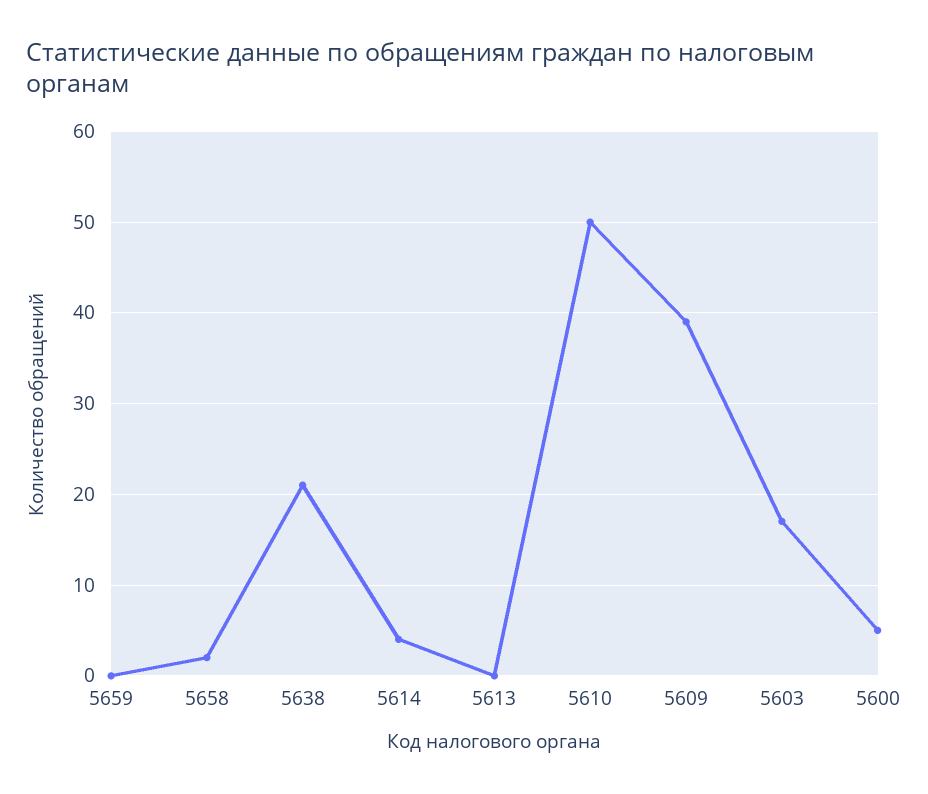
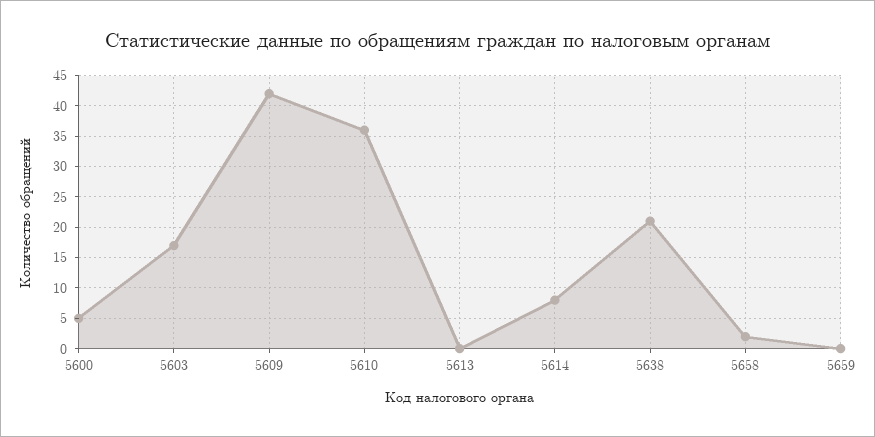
  {
    "5659": 0,
    "5658": 2,
    "5638": 21,
-   "5614": 4,
+   "5614": 8,
    "5613": 0,
-   "5610": 50,
+   "5610": 36,
-   "5609": 39,
+   "5609": 42,
    "5603": 17,
    "5600": 5
  }

